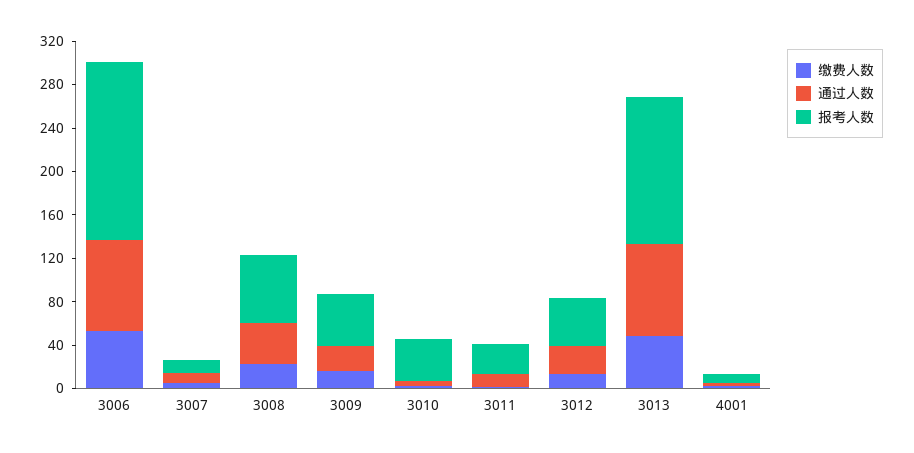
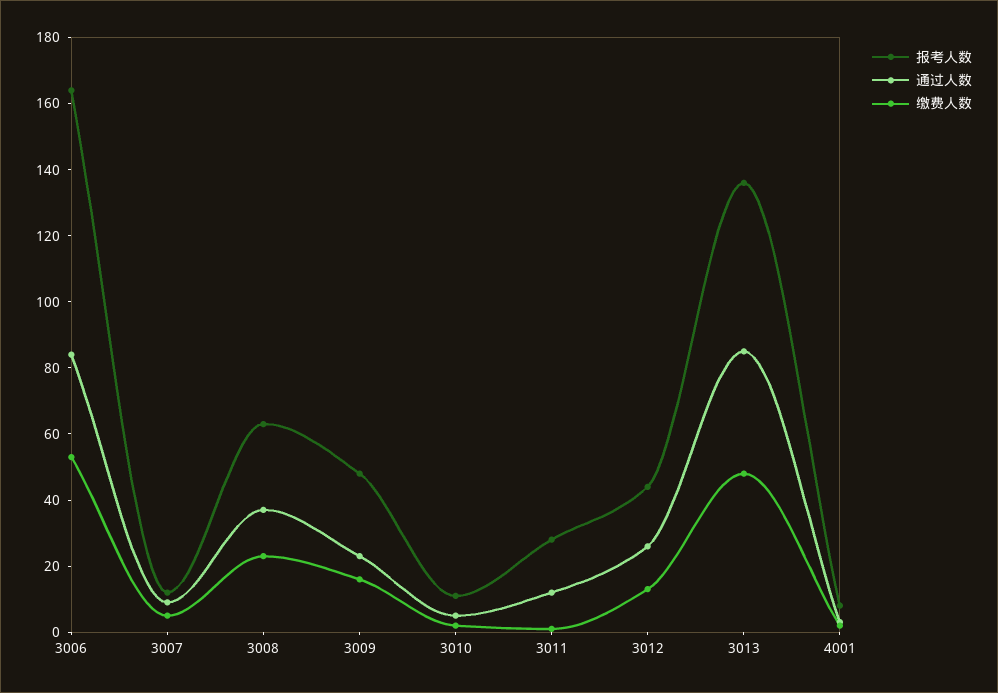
  {
    "缴费人数": {
      "3006": 55,
      "3007": 5,
      "3008": 25,
      "3009": 15,
      "3010": 0,
      "3011": 0,
      "3012": 15,
      "3013": 50,
      "4001": 0
    },
    "通过人数": {
      "3006": 85,
      "3007": 10,
      "3008": 35,
      "3009": 25,
      "3010": 5,
      "3011": 10,
      "3012": 25,
      "3013": 85,
      "4001": 5
    },
    "报考人数": {
      "3006": 165,
      "3007": 10,
      "3008": 65,
      "3009": 50,
-     "3010": 40,
+     "3010": 10,
      "3011": 30,
      "3012": 45,
      "3013": 135,
      "4001": 10
    }
  }

